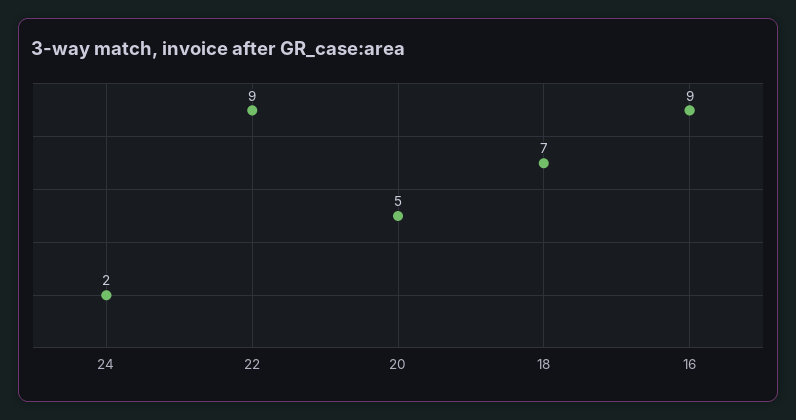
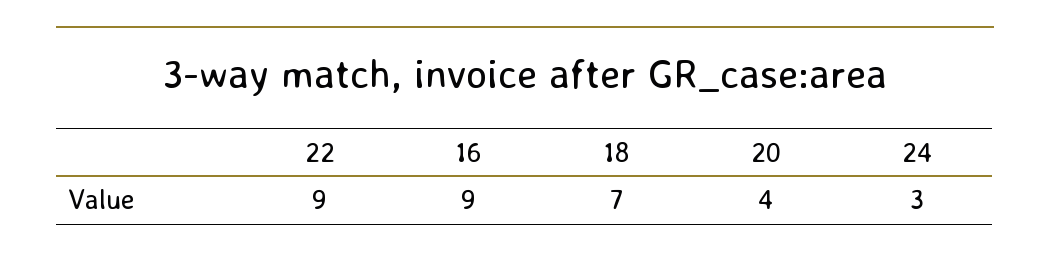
  {
-   "24": 2,
+   "24": 3,
    "22": 9,
-   "20": 5,
+   "20": 4,
    "18": 7,
    "16": 9
  }

